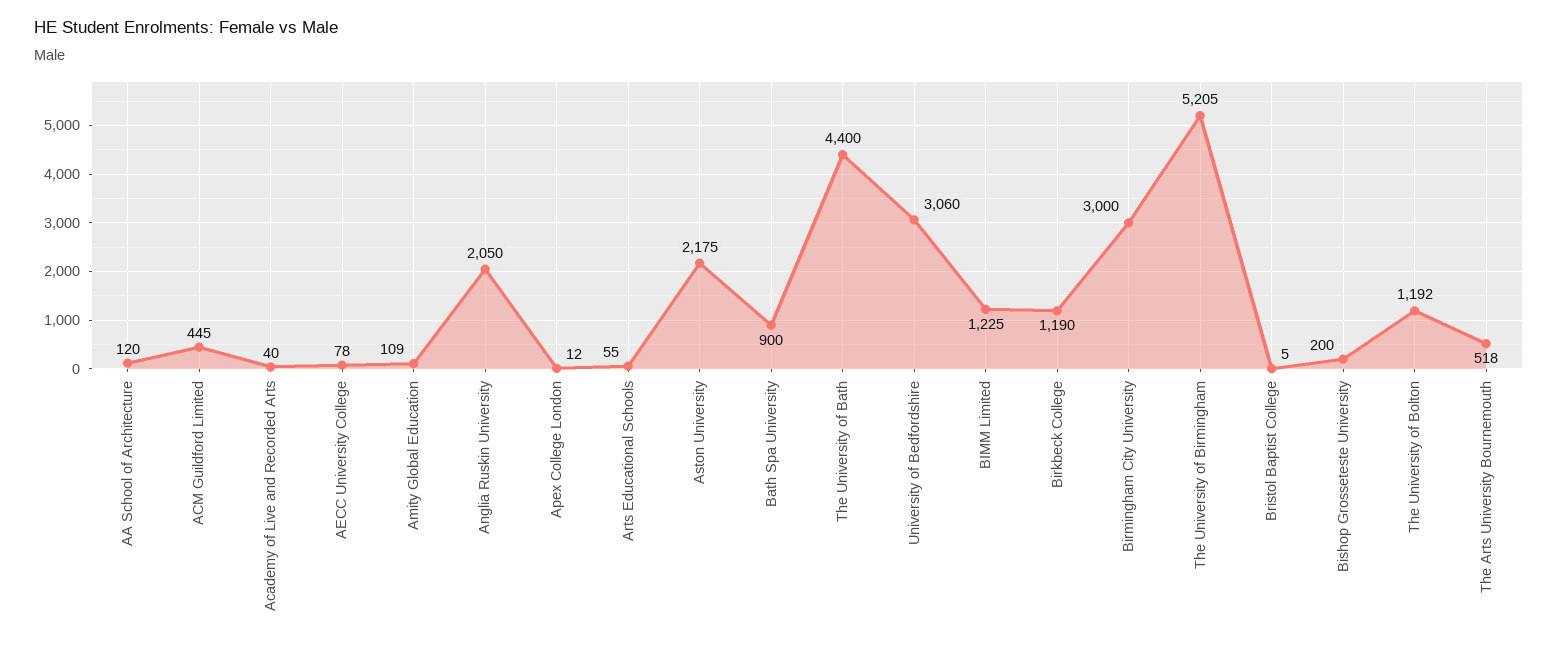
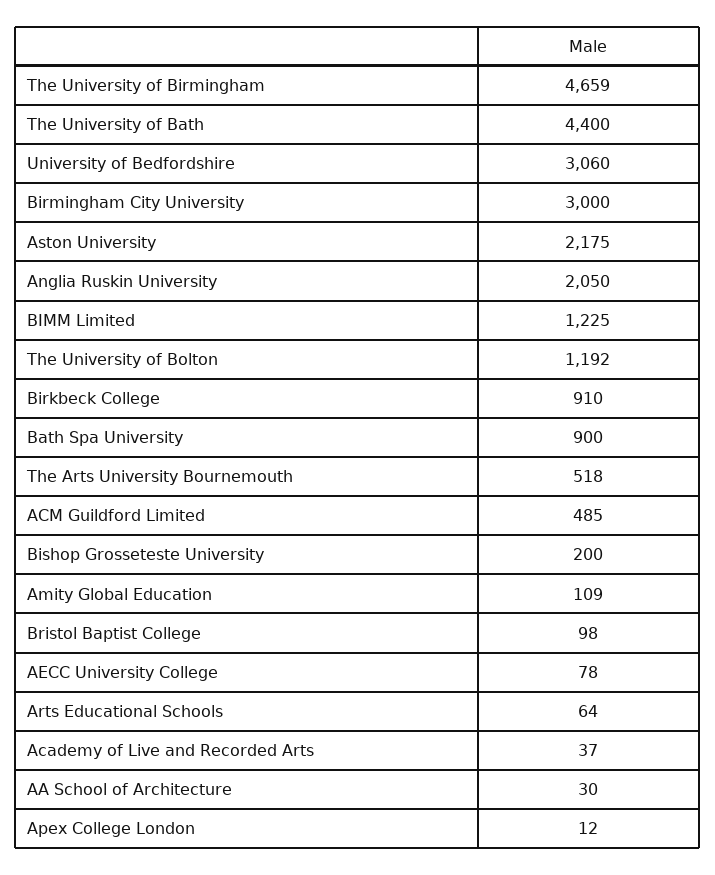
  {
-   "AA School of Architecture": 120,
+   "AA School of Architecture": 30,
-   "ACM Guildford Limited": 445,
+   "ACM Guildford Limited": 485,
-   "Academy of Live and Recorded Arts": 40,
+   "Academy of Live and Recorded Arts": 37,
    "AECC University College": 78,
    "Amity Global Education": 109,
    "Anglia Ruskin University": 2050,
    "Apex College London": 12,
-   "Arts Educational Schools": 55,
+   "Arts Educational Schools": 64,
    "Aston University": 2175,
    "Bath Spa University": 900,
    "The University of Bath": 4400,
    "University of Bedfordshire": 3060,
    "BIMM Limited": 1225,
-   "Birkbeck College": 1190,
+   "Birkbeck College": 910,
    "Birmingham City University": 3000,
-   "The University of Birmingham": 5205,
+   "The University of Birmingham": 4659,
-   "Bristol Baptist College": 5,
+   "Bristol Baptist College": 98,
    "Bishop Grosseteste University": 200,
    "The University of Bolton": 1192,
    "The Arts University Bournemouth": 518
  }

